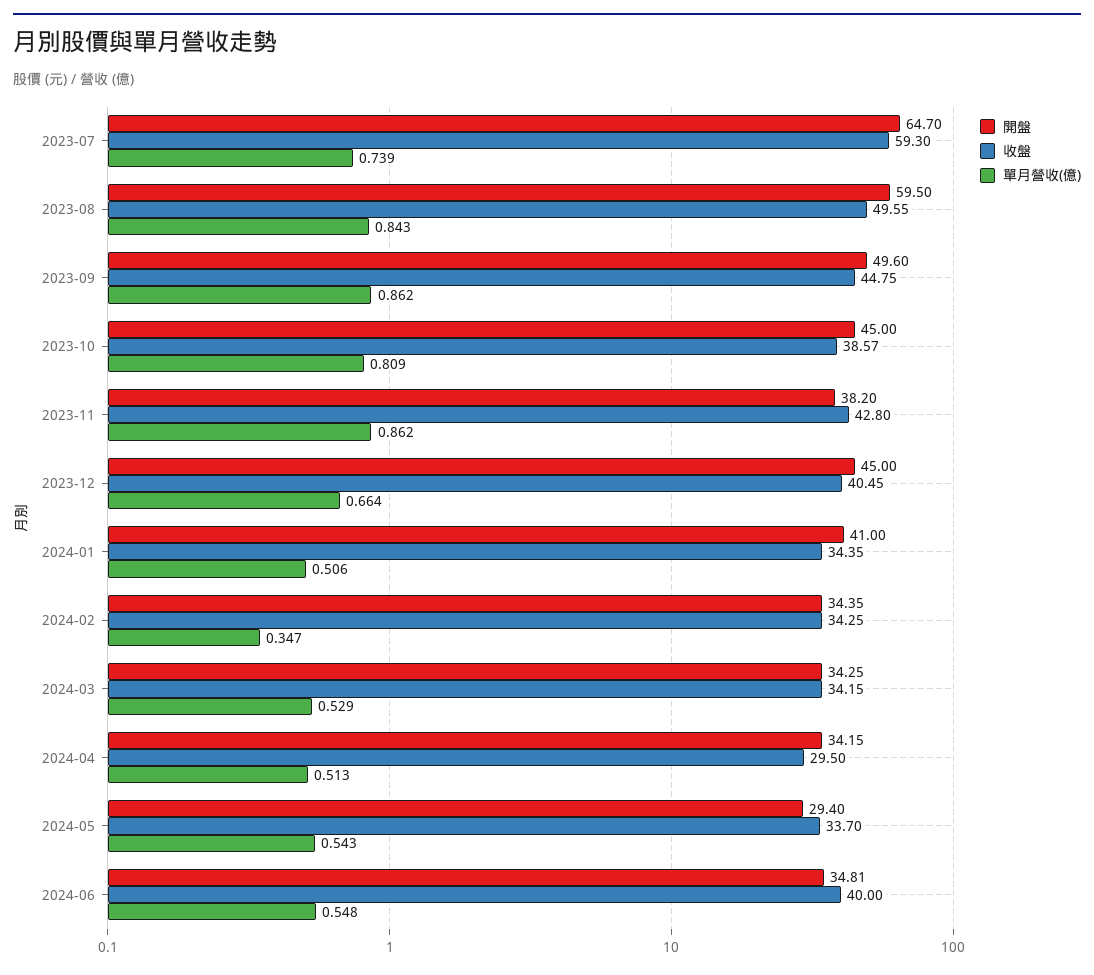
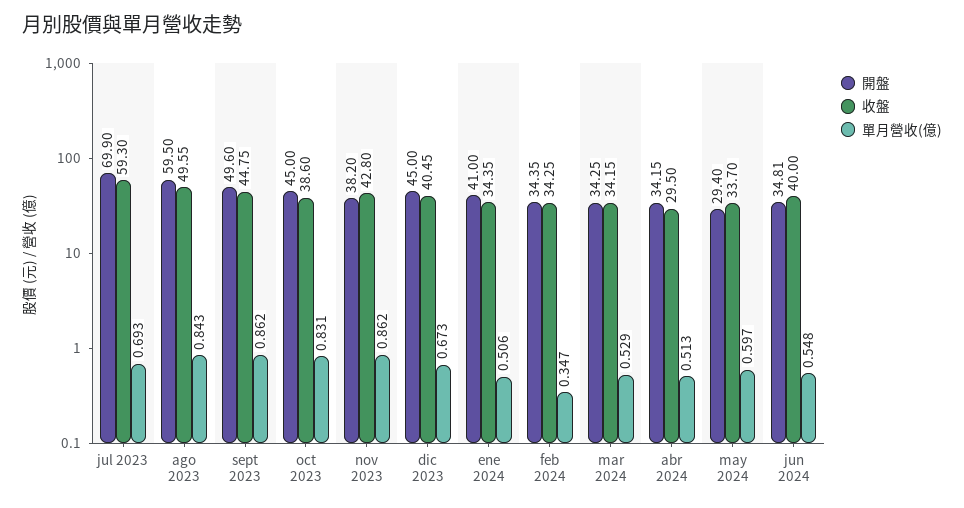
  {
    "開盤": {
-     "2023-07": 64.7,
+     "2023-07": 69.9,
      "2023-08": 59.5,
      "2023-09": 49.6,
      "2023-10": 45,
      "2023-11": 38.2,
      "2023-12": 45,
      "2024-01": 41,
      "2024-02": 34.35,
      "2024-03": 34.25,
      "2024-04": 34.15,
      "2024-05": 29.4,
      "2024-06": 34.81
    },
    "收盤": {
      "2023-07": 59.3,
      "2023-08": 49.55,
      "2023-09": 44.75,
-     "2023-10": 38.57,
+     "2023-10": 38.6,
      "2023-11": 42.8,
      "2023-12": 40.45,
      "2024-01": 34.35,
      "2024-02": 34.25,
      "2024-03": 34.15,
      "2024-04": 29.5,
      "2024-05": 33.7,
      "2024-06": 40
    },
    "單月營收(億)": {
-     "2023-07": 0.739,
+     "2023-07": 0.693,
      "2023-08": 0.843,
      "2023-09": 0.862,
-     "2023-10": 0.809,
+     "2023-10": 0.831,
      "2023-11": 0.862,
-     "2023-12": 0.664,
+     "2023-12": 0.673,
      "2024-01": 0.506,
      "2024-02": 0.347,
      "2024-03": 0.529,
      "2024-04": 0.513,
-     "2024-05": 0.543,
+     "2024-05": 0.597,
      "2024-06": 0.548
    }
  }

